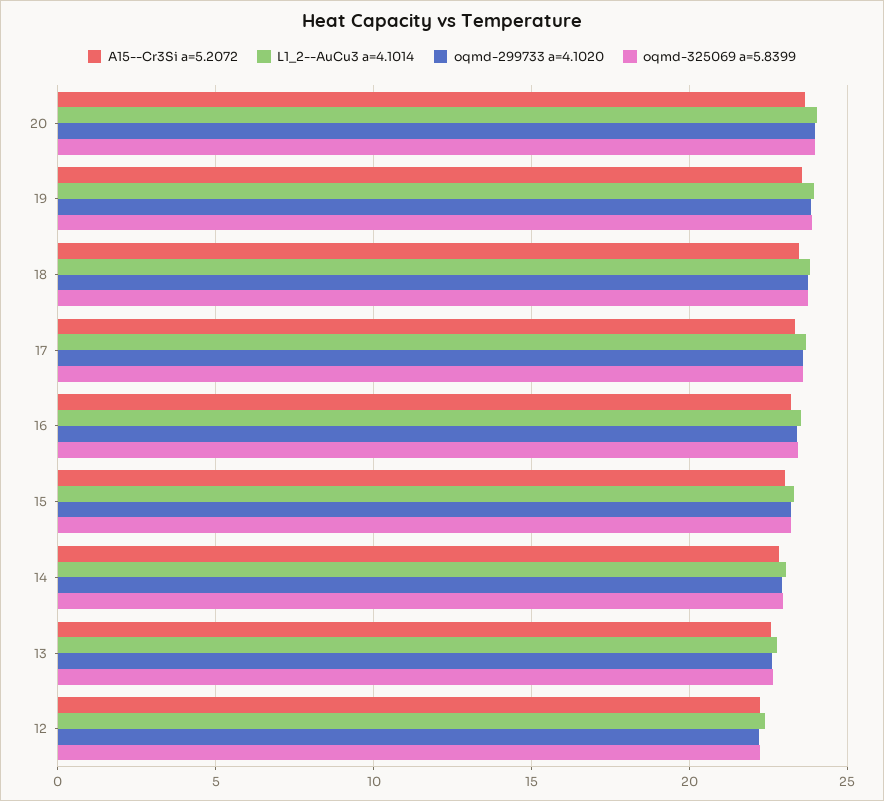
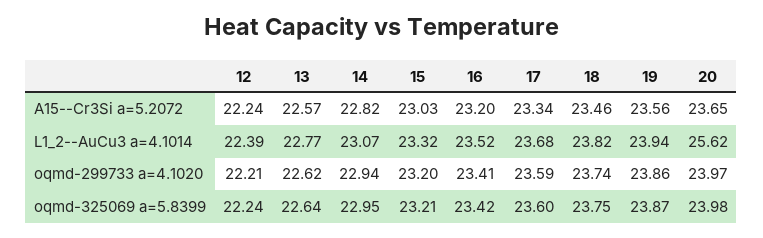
  {
    "A15--Cr3Si a=5.2072": {
      "20": 23.65,
      "19": 23.56,
      "18": 23.46,
      "17": 23.34,
      "16": 23.2,
      "15": 23.03,
      "14": 22.82,
      "13": 22.57,
      "12": 22.24
    },
    "L1_2--AuCu3 a=4.1014": {
-     "20": 24,
+     "20": 25.62,
      "19": 23.94,
      "18": 23.82,
      "17": 23.68,
      "16": 23.52,
      "15": 23.32,
      "14": 23.07,
      "13": 22.77,
      "12": 22.39
    },
    "oqmd-299733 a=4.1020": {
      "20": 23.97,
      "19": 23.86,
      "18": 23.74,
      "17": 23.59,
      "16": 23.41,
      "15": 23.2,
      "14": 22.94,
      "13": 22.62,
      "12": 22.21
    },
    "oqmd-325069 a=5.8399": {
      "20": 23.98,
      "19": 23.87,
      "18": 23.75,
      "17": 23.6,
      "16": 23.42,
      "15": 23.21,
      "14": 22.95,
      "13": 22.64,
      "12": 22.24
    }
  }

